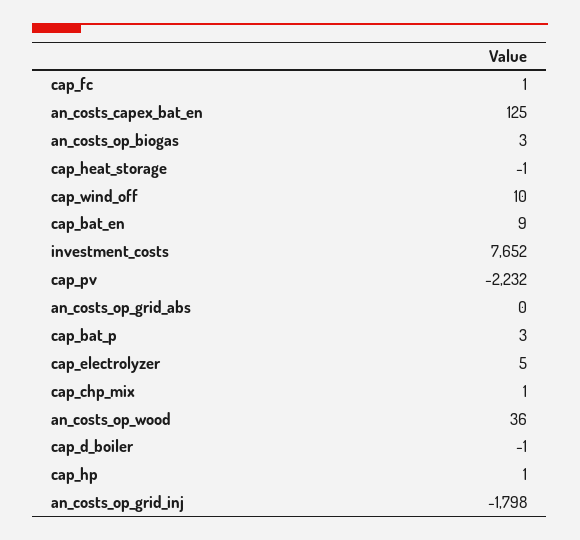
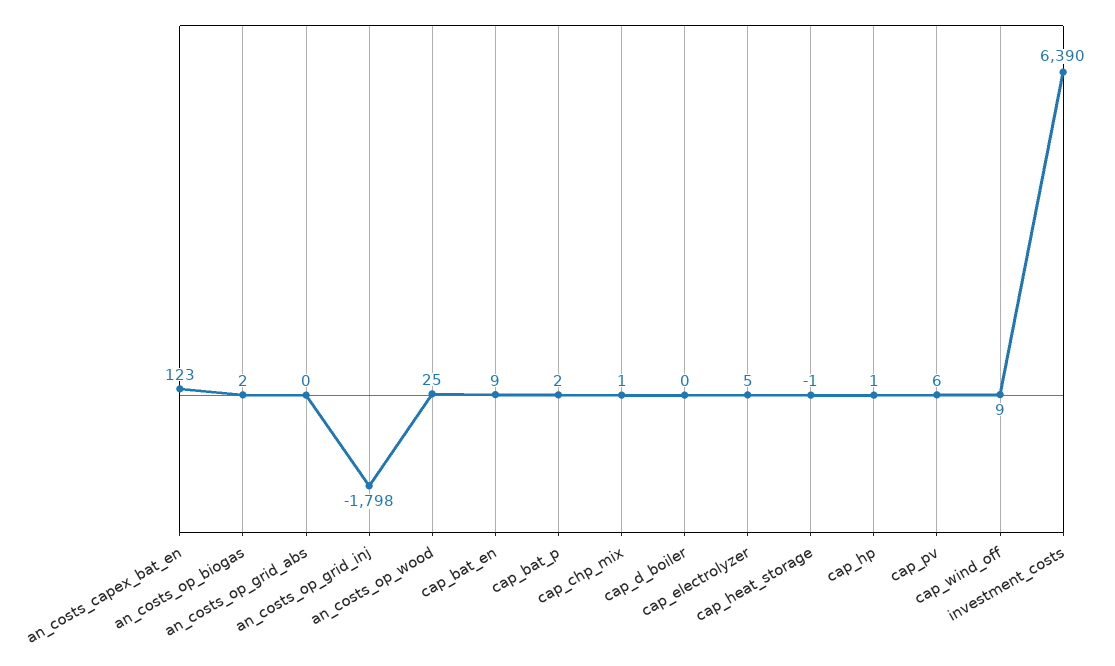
  {
-   "cap_fc": 1,
-   "an_costs_capex_bat_en": 125,
+   "an_costs_capex_bat_en": 123,
-   "an_costs_op_biogas": 3,
+   "an_costs_op_biogas": 2,
    "cap_heat_storage": -1,
-   "cap_wind_off": 10,
+   "cap_wind_off": 9,
    "cap_bat_en": 9,
-   "investment_costs": 7652,
+   "investment_costs": 6390,
-   "cap_pv": -2232,
+   "cap_pv": 6,
    "an_costs_op_grid_abs": 0,
-   "cap_bat_p": 3,
+   "cap_bat_p": 2,
    "cap_electrolyzer": 5,
    "cap_chp_mix": 1,
-   "an_costs_op_wood": 36,
+   "an_costs_op_wood": 25,
-   "cap_d_boiler": -1,
+   "cap_d_boiler": 0,
    "cap_hp": 1,
    "an_costs_op_grid_inj": -1798
  }

